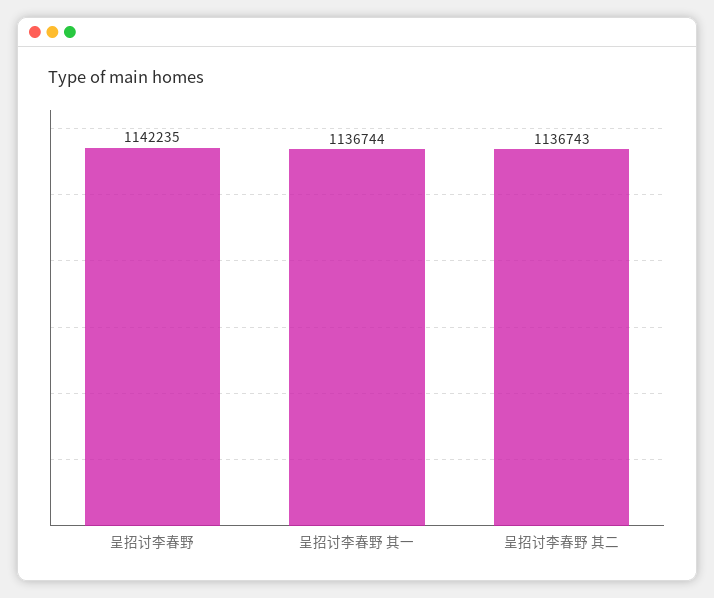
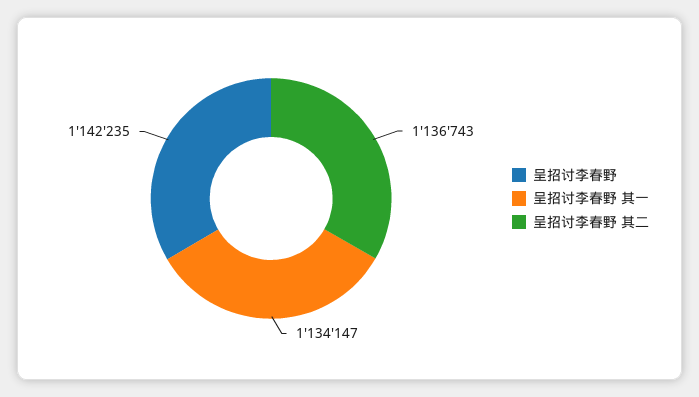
  {
    "呈招讨李春野": 1142235,
-   "呈招讨李春野 其一": 1136744,
+   "呈招讨李春野 其一": 1134147,
    "呈招讨李春野 其二": 1136743
  }

